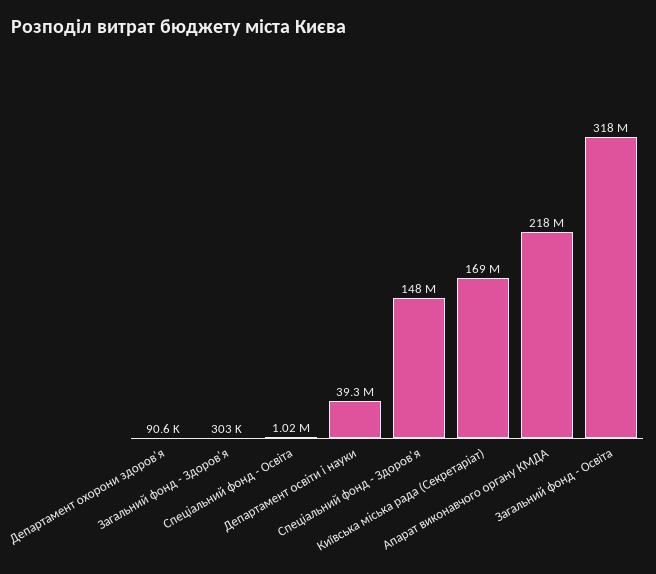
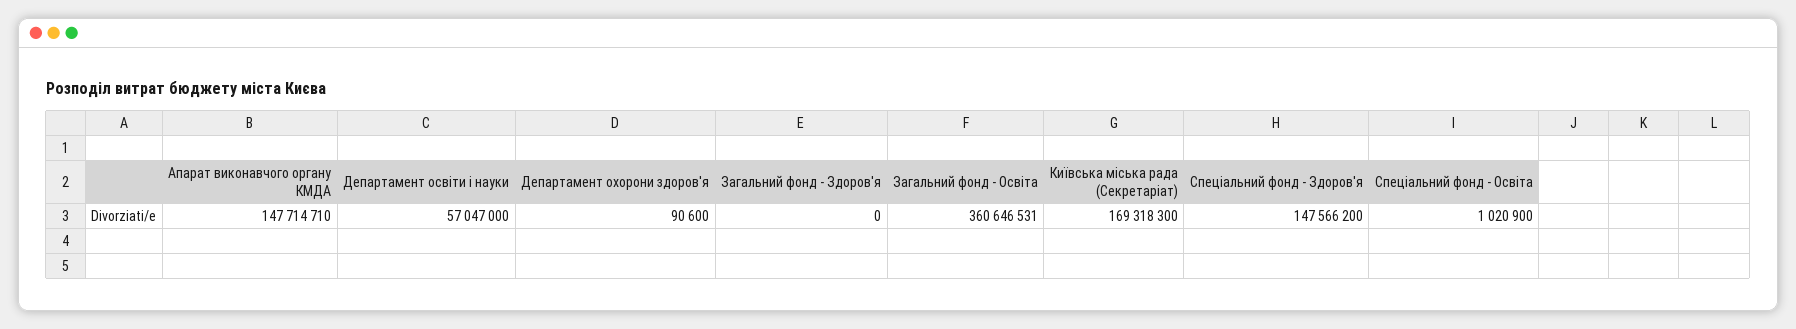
  {
    "Департамент охорони здоров'я": 90600,
-   "Загальний фонд - Здоров'я": 303000,
+   "Загальний фонд - Здоров'я": 0,
    "Спеціальний фонд - Освіта": 1020900,
-   "Департамент освіти і науки": 39300000,
+   "Департамент освіти і науки": 57047000,
    "Спеціальний фонд - Здоров'я": 147566200,
    "Київська міська рада (Секретаріат)": 169318300,
-   "Апарат виконавчого органу КМДА": 218000000,
+   "Апарат виконавчого органу КМДА": 147714710,
-   "Загальний фонд - Освіта": 318000000
+   "Загальний фонд - Освіта": 360646531
  }

